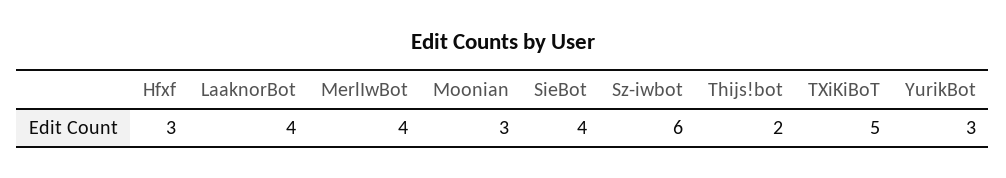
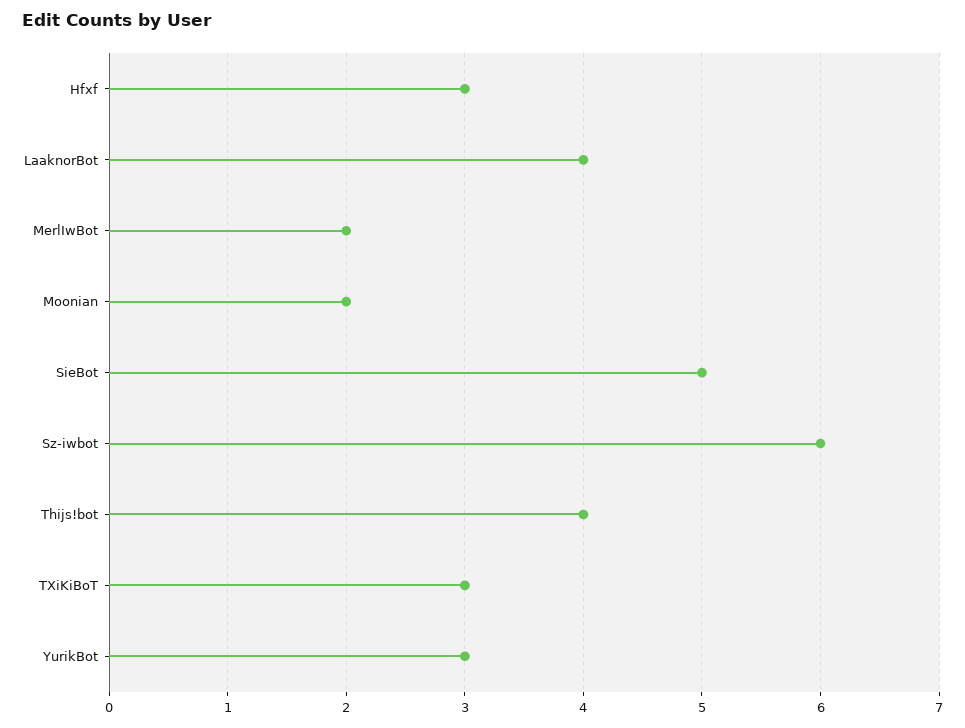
  {
    "Hfxf": 3,
    "LaaknorBot": 4,
-   "MerlIwBot": 4,
+   "MerlIwBot": 2,
-   "Moonian": 3,
+   "Moonian": 2,
-   "SieBot": 4,
+   "SieBot": 5,
    "Sz-iwbot": 6,
-   "Thijs!bot": 2,
+   "Thijs!bot": 4,
-   "TXiKiBoT": 5,
+   "TXiKiBoT": 3,
    "YurikBot": 3
  }

